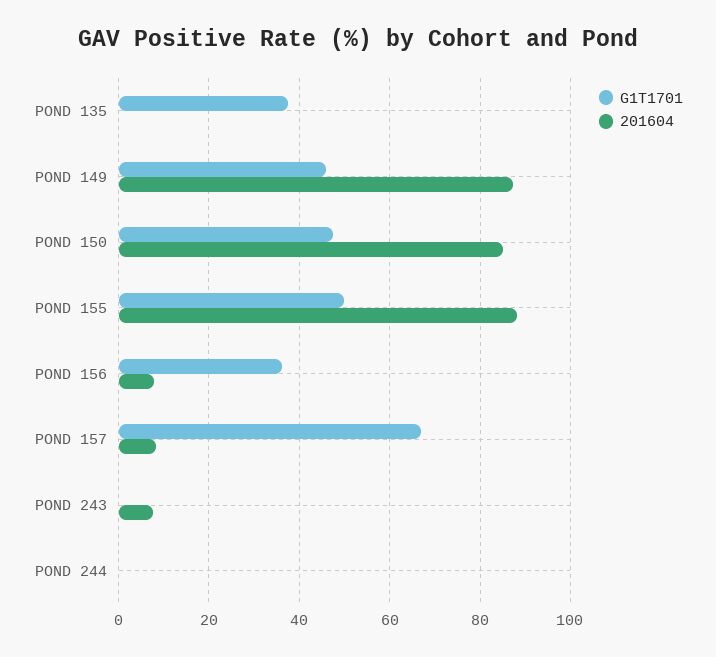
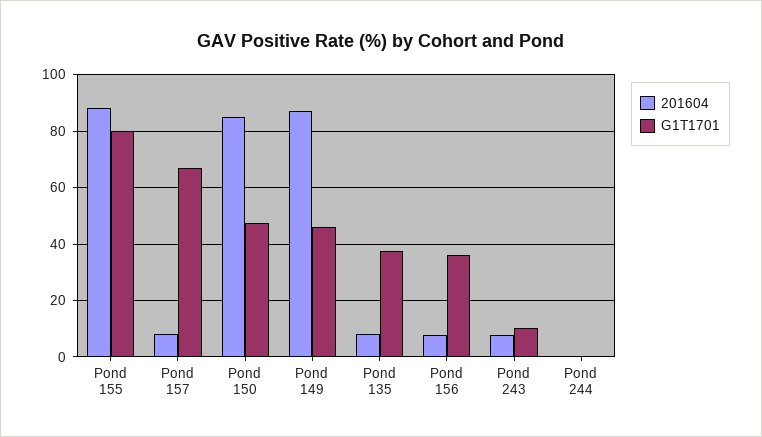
  {
    "G1T1701": {
      "POND 135": 38,
      "POND 149": 46,
      "POND 150": 48,
-     "POND 155": 50,
+     "POND 155": 80,
      "POND 156": 36,
      "POND 157": 68,
-     "POND 243": 0,
+     "POND 243": 10,
      "POND 244": 0
    },
    "201604": {
-     "POND 135": 0,
+     "POND 135": 7.5,
      "POND 149": 88,
      "POND 150": 86,
      "POND 155": 88,
      "POND 156": 8,
      "POND 157": 8,
      "POND 243": 8,
      "POND 244": 0
    }
  }

